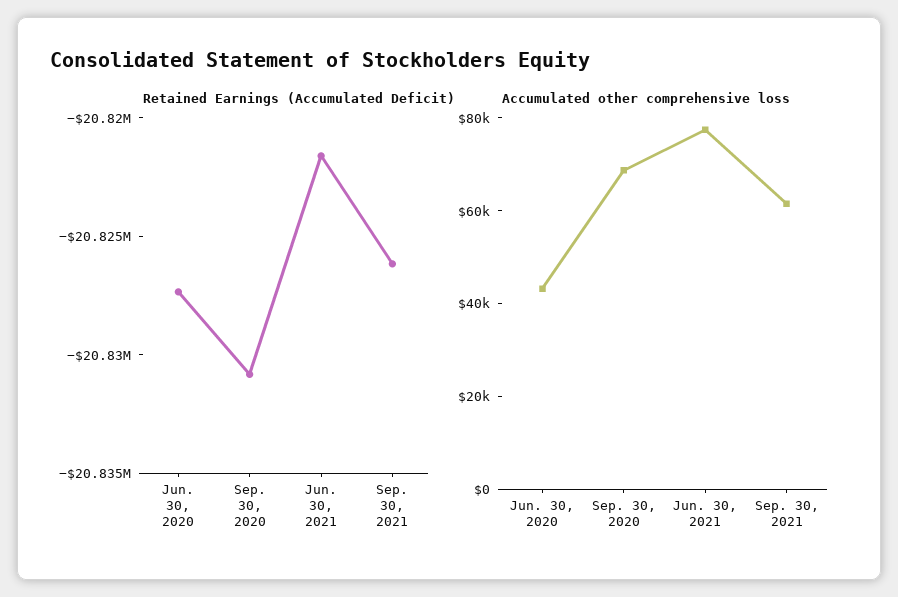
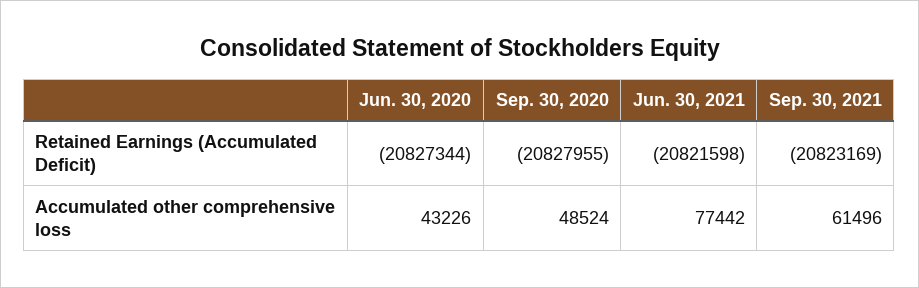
  {
    "Retained Earnings (Accumulated Deficit)": {
      "Jun. 30, 2020": -20827344,
-     "Sep. 30, 2020": -20831000,
+     "Sep. 30, 2020": -20827955,
      "Jun. 30, 2021": -20821598,
-     "Sep. 30, 2021": -20826000
+     "Sep. 30, 2021": -20823169
    },
    "Accumulated other comprehensive loss": {
      "Jun. 30, 2020": 43226,
-     "Sep. 30, 2020": 70000,
+     "Sep. 30, 2020": 48524,
      "Jun. 30, 2021": 77442,
      "Sep. 30, 2021": 61496
    }
  }

